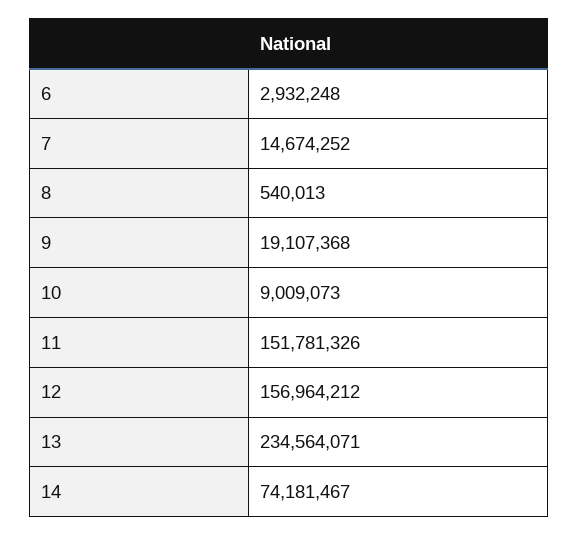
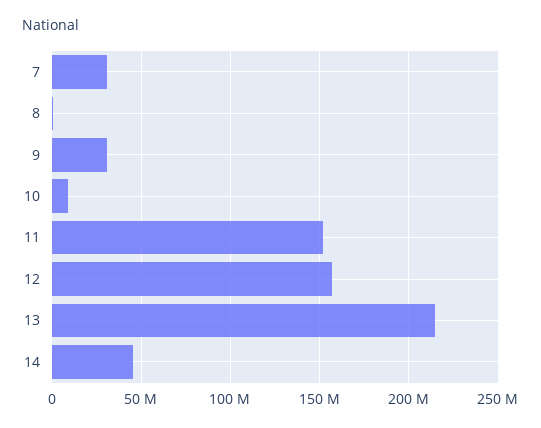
  {
-   "6": 2932248,
-   "7": 14674252,
+   "7": 30000000,
    "8": 540013,
-   "9": 19107368,
+   "9": 30000000,
    "10": 9009073,
    "11": 151781326,
    "12": 156964212,
-   "13": 234564071,
+   "13": 215000000,
-   "14": 74181467
+   "14": 45000000
  }

